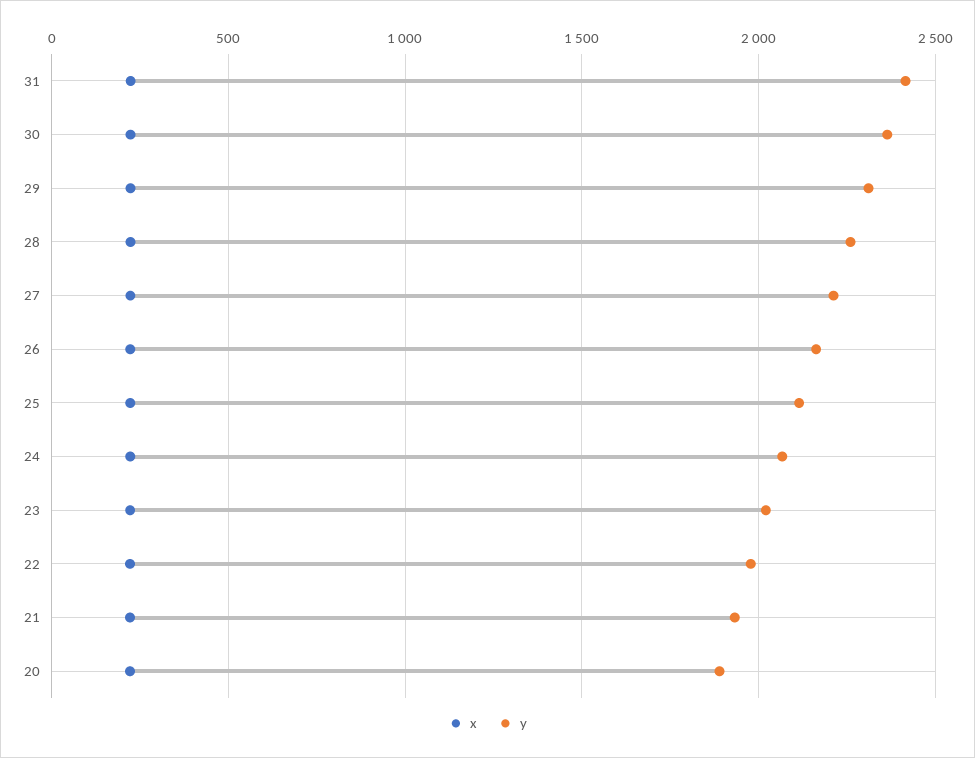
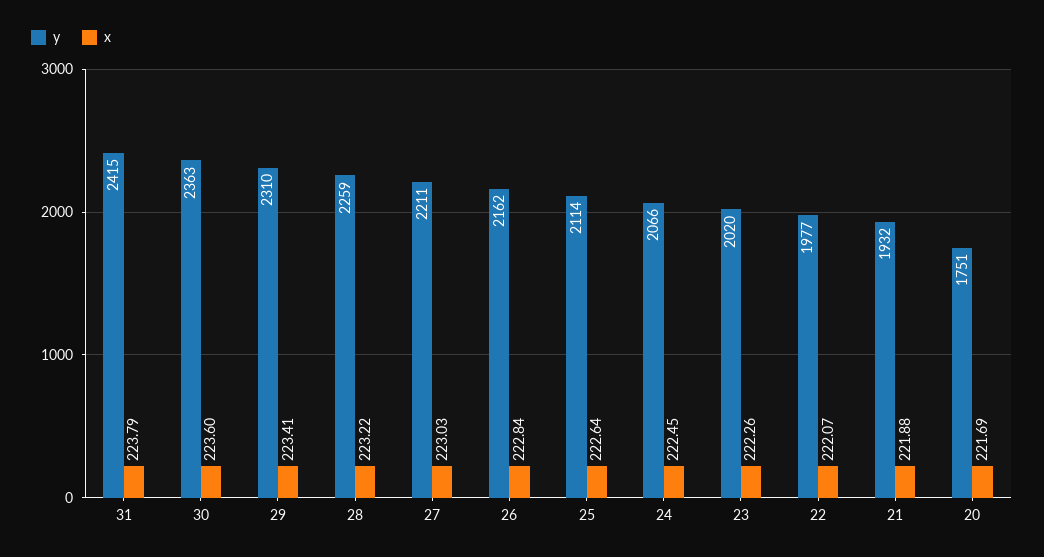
  {
    "x": {
      "31": 223.79,
      "30": 223.6,
      "29": 223.41,
      "28": 223.22,
      "27": 223.03,
      "26": 222.84,
      "25": 222.64,
      "24": 222.45,
      "23": 222.26,
      "22": 222.07,
      "21": 221.88,
      "20": 221.69
    },
    "y": {
      "31": 2415,
      "30": 2363,
      "29": 2310,
      "28": 2259,
      "27": 2211,
      "26": 2162,
      "25": 2114,
      "24": 2066,
      "23": 2020,
      "22": 1977,
      "21": 1932,
-     "20": 1900
+     "20": 1751
    }
  }

